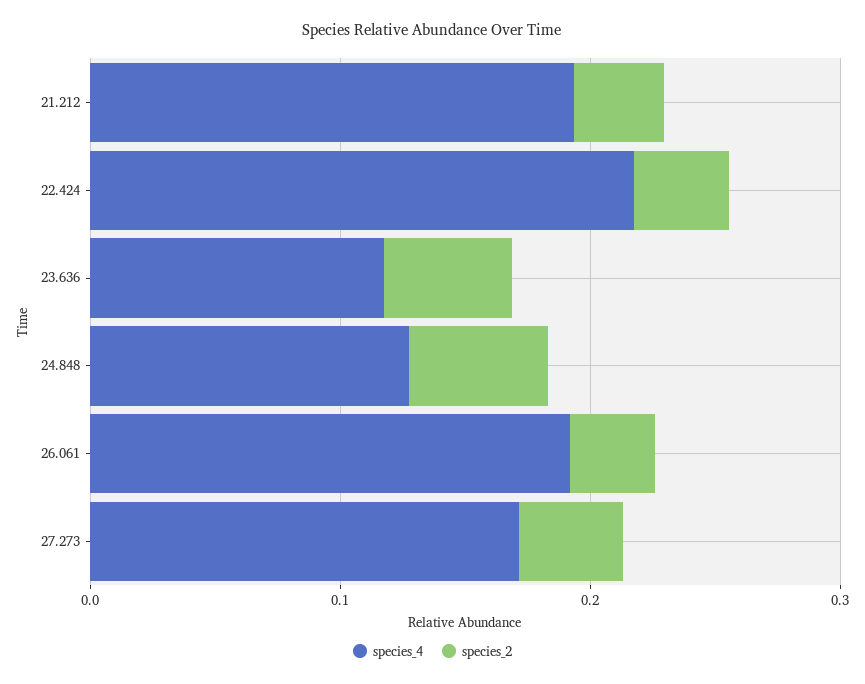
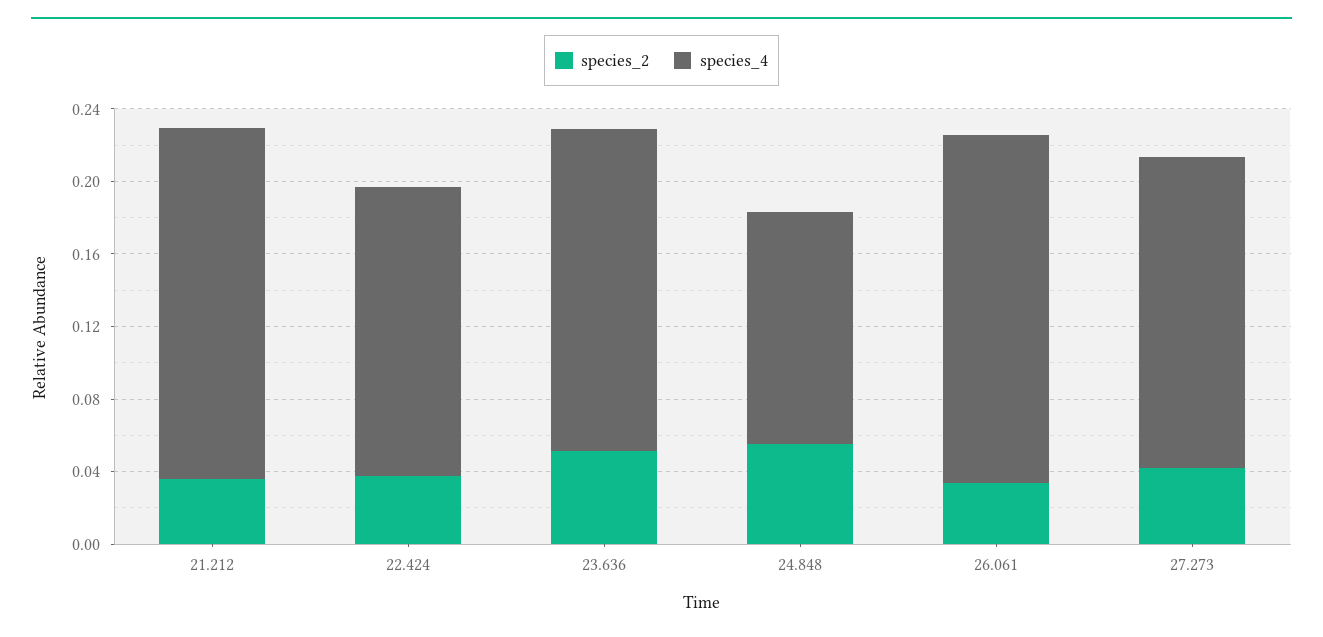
  {
    "species_4": {
      "21.212": 0.19,
-     "22.424": 0.22,
+     "22.424": 0.16,
-     "23.636": 0.12,
+     "23.636": 0.18,
      "24.848": 0.13,
      "26.061": 0.19,
      "27.273": 0.17
    },
    "species_2": {
      "21.212": 0.04,
      "22.424": 0.04,
      "23.636": 0.05,
      "24.848": 0.06,
      "26.061": 0.03,
      "27.273": 0.04
    }
  }

